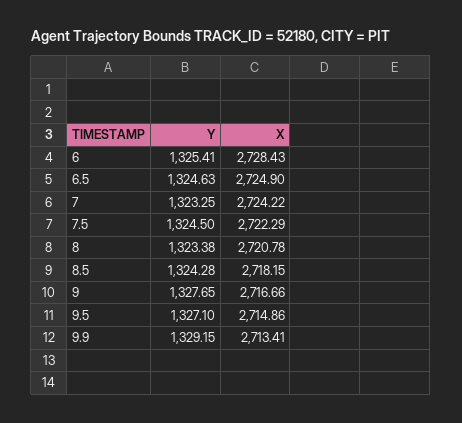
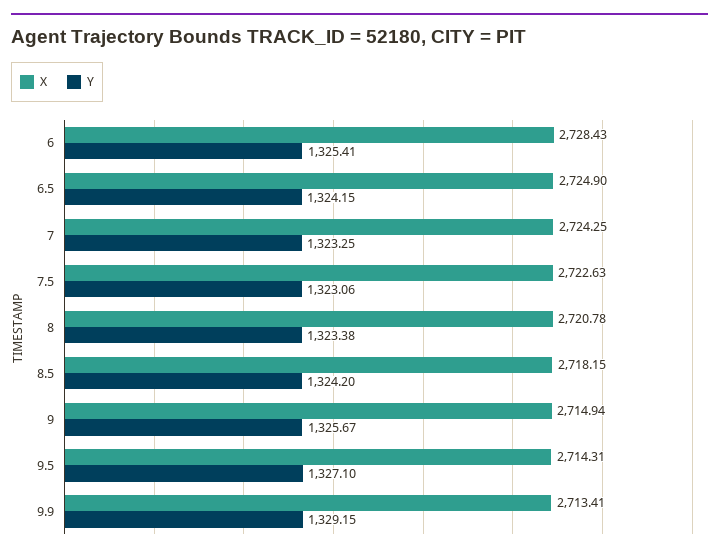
  {
    "Y": {
      "6": 1325.41,
-     "6.5": 1324.63,
+     "6.5": 1324.15,
      "7": 1323.25,
-     "7.5": 1324.5,
+     "7.5": 1323.06,
      "8": 1323.38,
-     "8.5": 1324.28,
+     "8.5": 1324.2,
-     "9": 1327.65,
+     "9": 1325.67,
      "9.5": 1327.1,
      "9.9": 1329.15
    },
    "X": {
      "6": 2728.43,
      "6.5": 2724.9,
-     "7": 2724.22,
+     "7": 2724.25,
-     "7.5": 2722.29,
+     "7.5": 2722.63,
      "8": 2720.78,
      "8.5": 2718.15,
-     "9": 2716.66,
+     "9": 2714.94,
-     "9.5": 2714.86,
+     "9.5": 2714.31,
      "9.9": 2713.41
    }
  }

